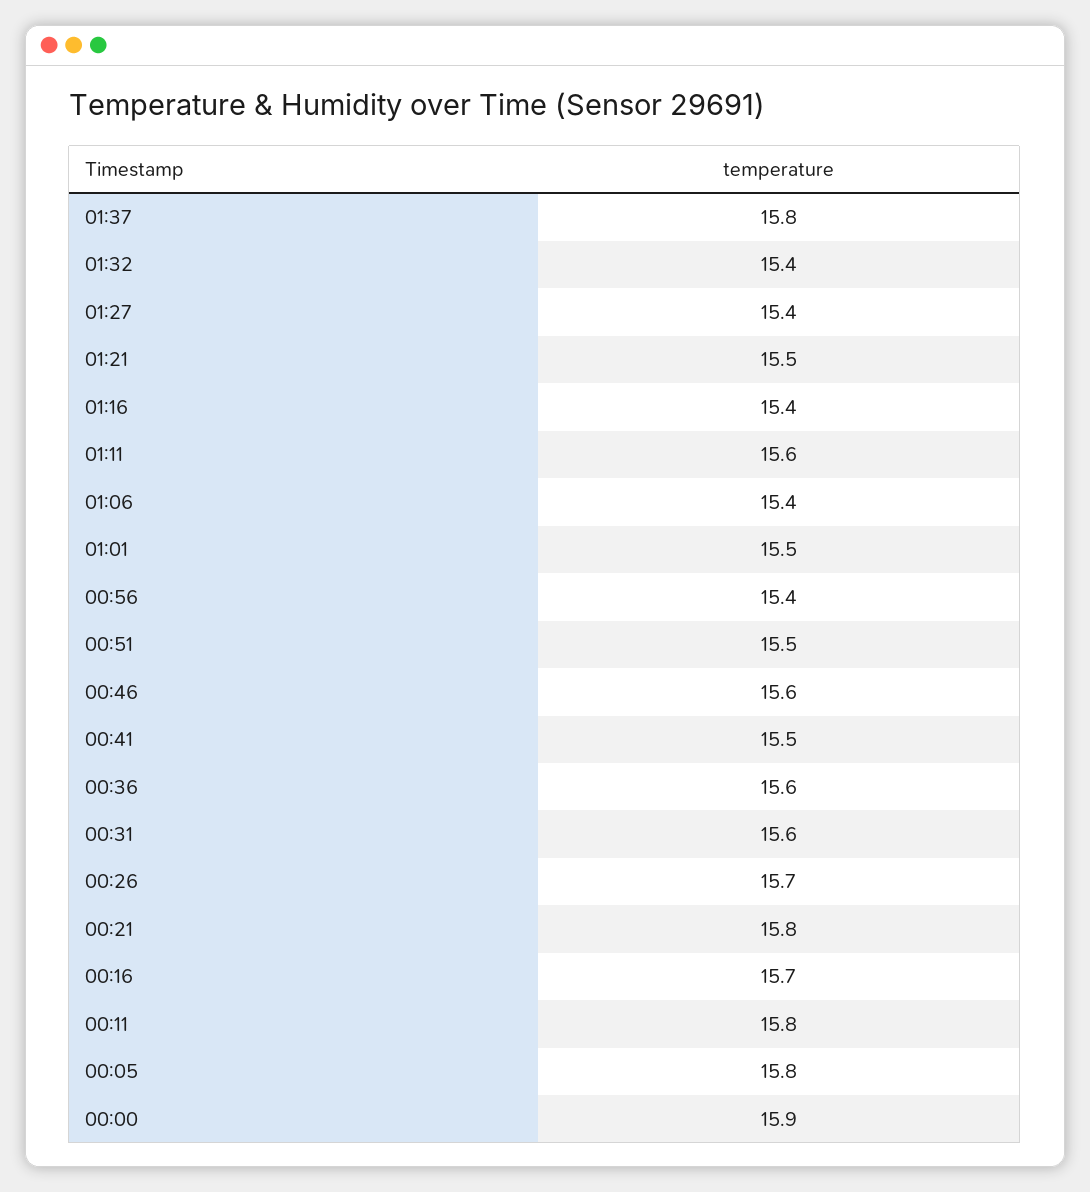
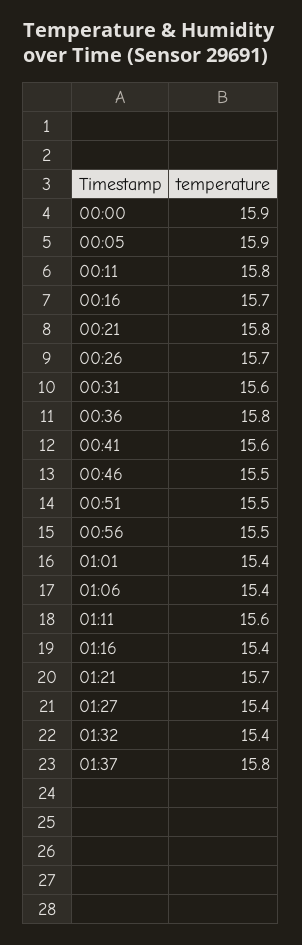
  {
    "01:37": 15.8,
    "01:32": 15.4,
    "01:27": 15.4,
-   "01:21": 15.5,
+   "01:21": 15.7,
    "01:16": 15.4,
    "01:11": 15.6,
    "01:06": 15.4,
-   "01:01": 15.5,
+   "01:01": 15.4,
-   "00:56": 15.4,
+   "00:56": 15.5,
    "00:51": 15.5,
-   "00:46": 15.6,
+   "00:46": 15.5,
-   "00:41": 15.5,
+   "00:41": 15.6,
-   "00:36": 15.6,
+   "00:36": 15.8,
    "00:31": 15.6,
    "00:26": 15.7,
    "00:21": 15.8,
    "00:16": 15.7,
    "00:11": 15.8,
-   "00:05": 15.8,
+   "00:05": 15.9,
    "00:00": 15.9
  }

